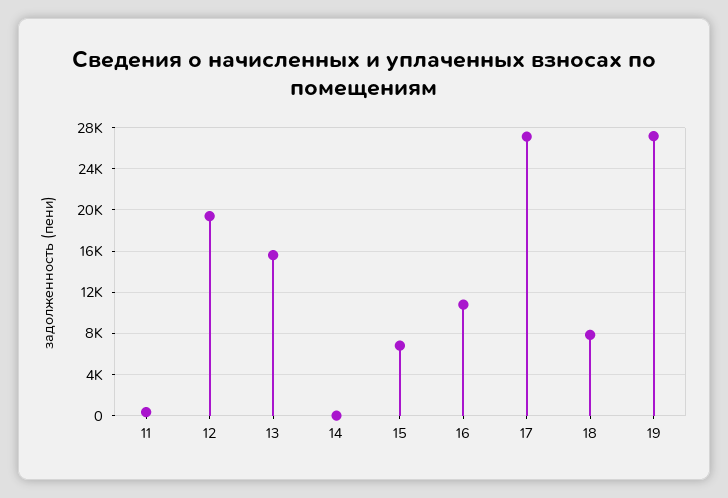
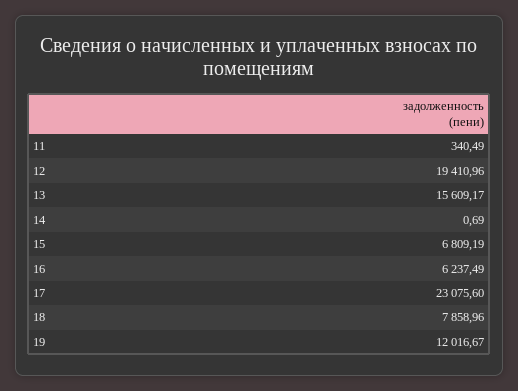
  {
    "11": 340.49,
    "12": 19410.96,
    "13": 15609.17,
    "14": 0.69,
    "15": 6809.19,
-   "16": 11000,
+   "16": 6237.49,
-   "17": 27000,
+   "17": 23075.6,
    "18": 7858.96,
-   "19": 27000
+   "19": 12016.67
  }

